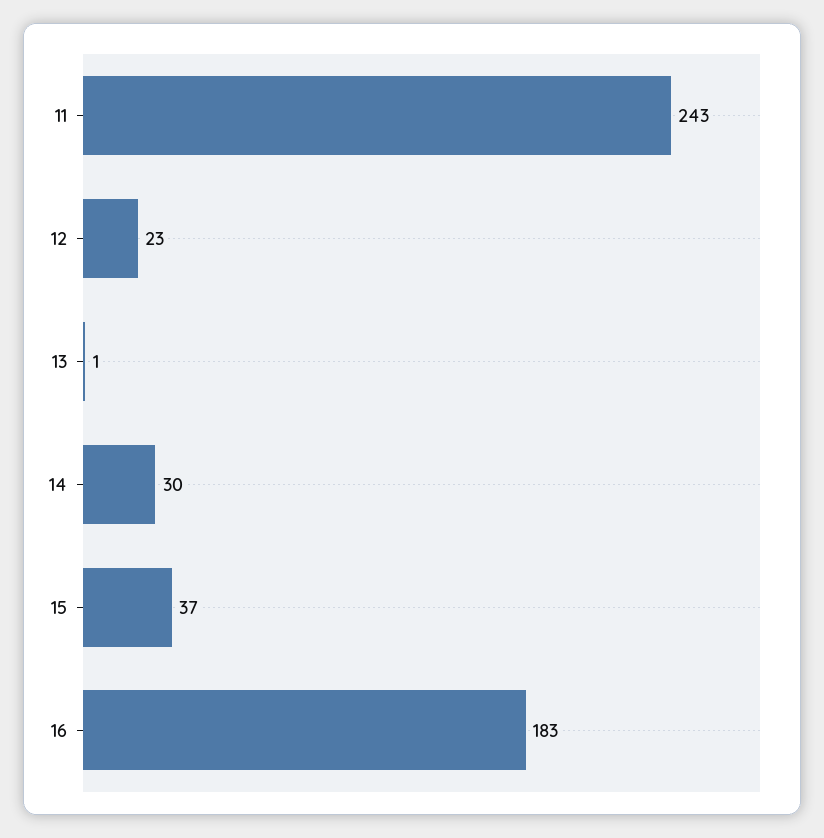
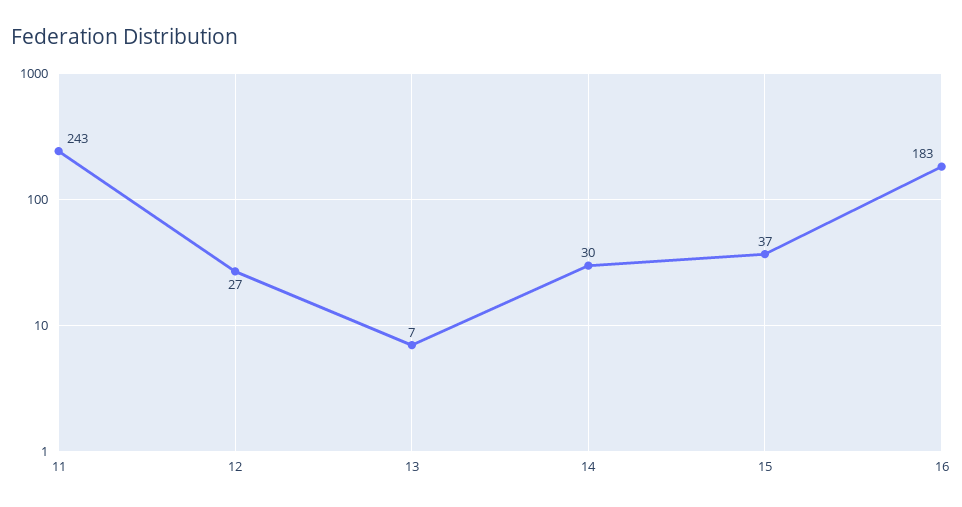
  {
    "11": 243,
-   "12": 23,
+   "12": 27,
-   "13": 1,
+   "13": 7,
    "14": 30,
    "15": 37,
    "16": 183
  }

